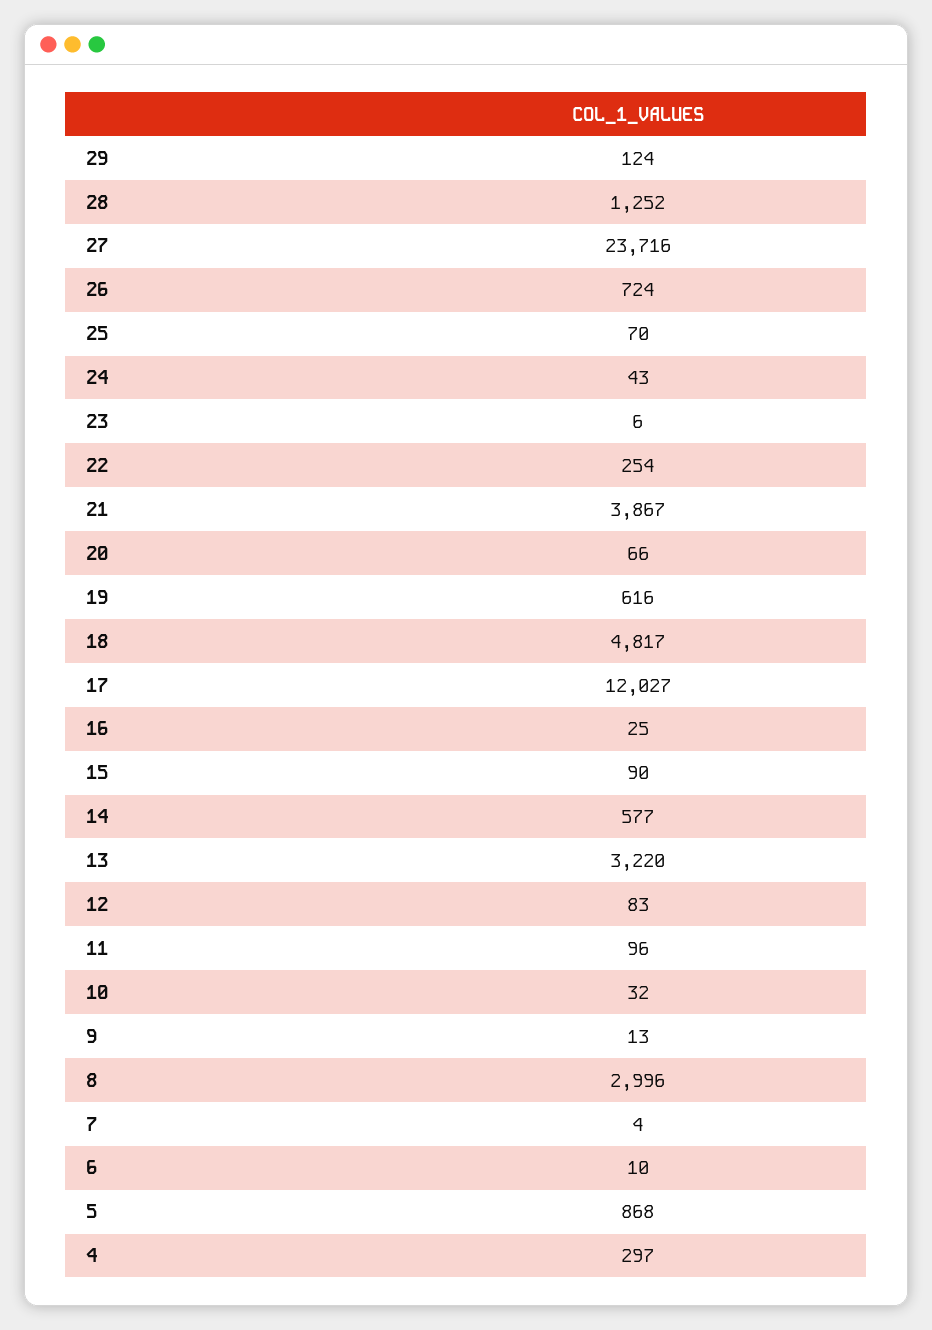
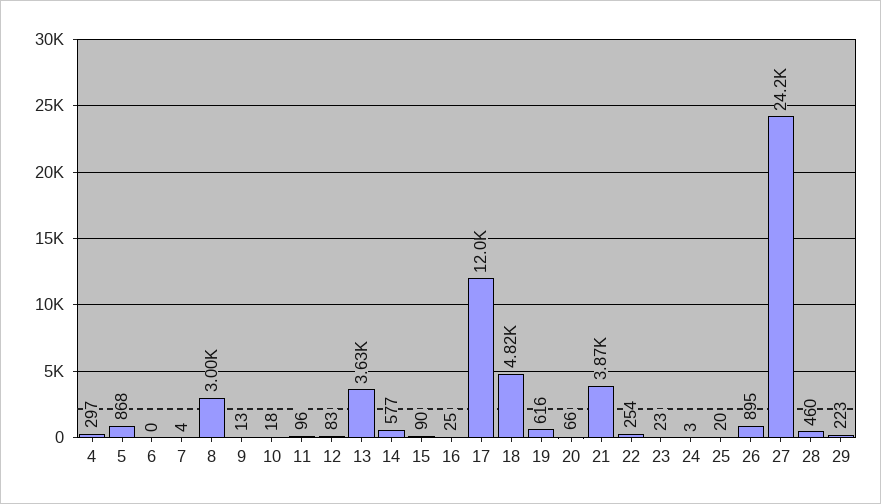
  {
-   "29": 124,
+   "29": 223,
-   "28": 1252,
+   "28": 460,
-   "27": 23716,
+   "27": 24200,
-   "26": 724,
+   "26": 895,
-   "25": 70,
+   "25": 20,
-   "24": 43,
+   "24": 3,
-   "23": 6,
+   "23": 23,
    "22": 254,
    "21": 3867,
    "20": 66,
    "19": 616,
    "18": 4817,
    "17": 12027,
    "16": 25,
    "15": 90,
    "14": 577,
-   "13": 3220,
+   "13": 3630,
    "12": 83,
    "11": 96,
-   "10": 32,
+   "10": 18,
    "9": 13,
    "8": 2996,
    "7": 4,
-   "6": 10,
+   "6": 0,
    "5": 868,
    "4": 297
  }

